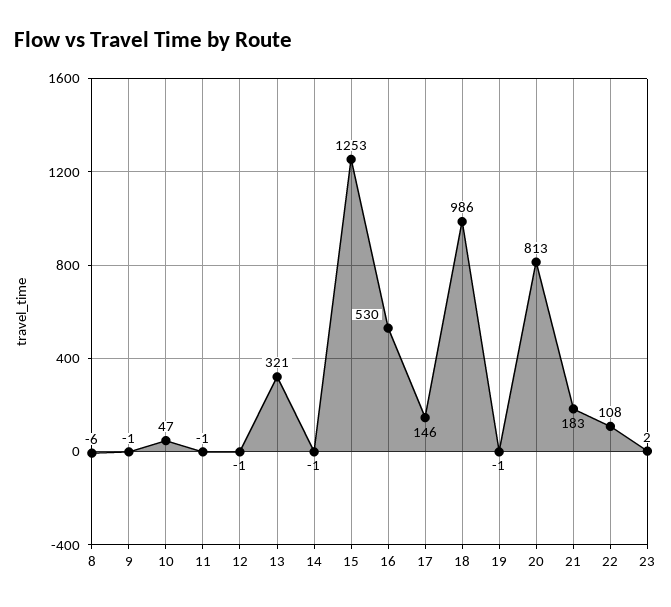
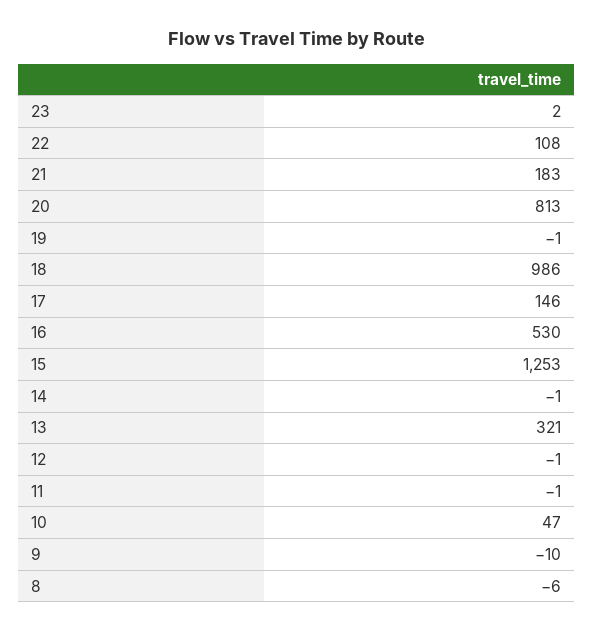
  {
    "8": -6,
-   "9": -1,
+   "9": -10,
    "10": 47,
    "11": -1,
    "12": -1,
    "13": 321,
    "14": -1,
    "15": 1253,
    "16": 530,
    "17": 146,
    "18": 986,
    "19": -1,
    "20": 813,
    "21": 183,
    "22": 108,
    "23": 2
  }

